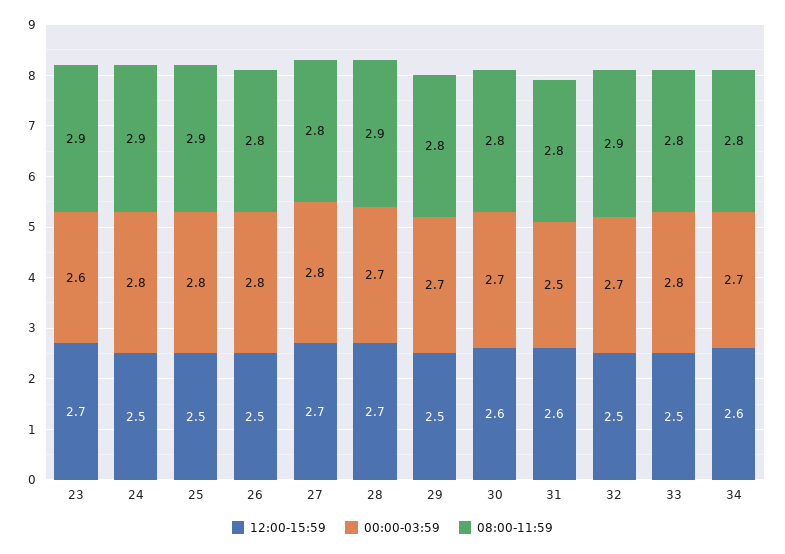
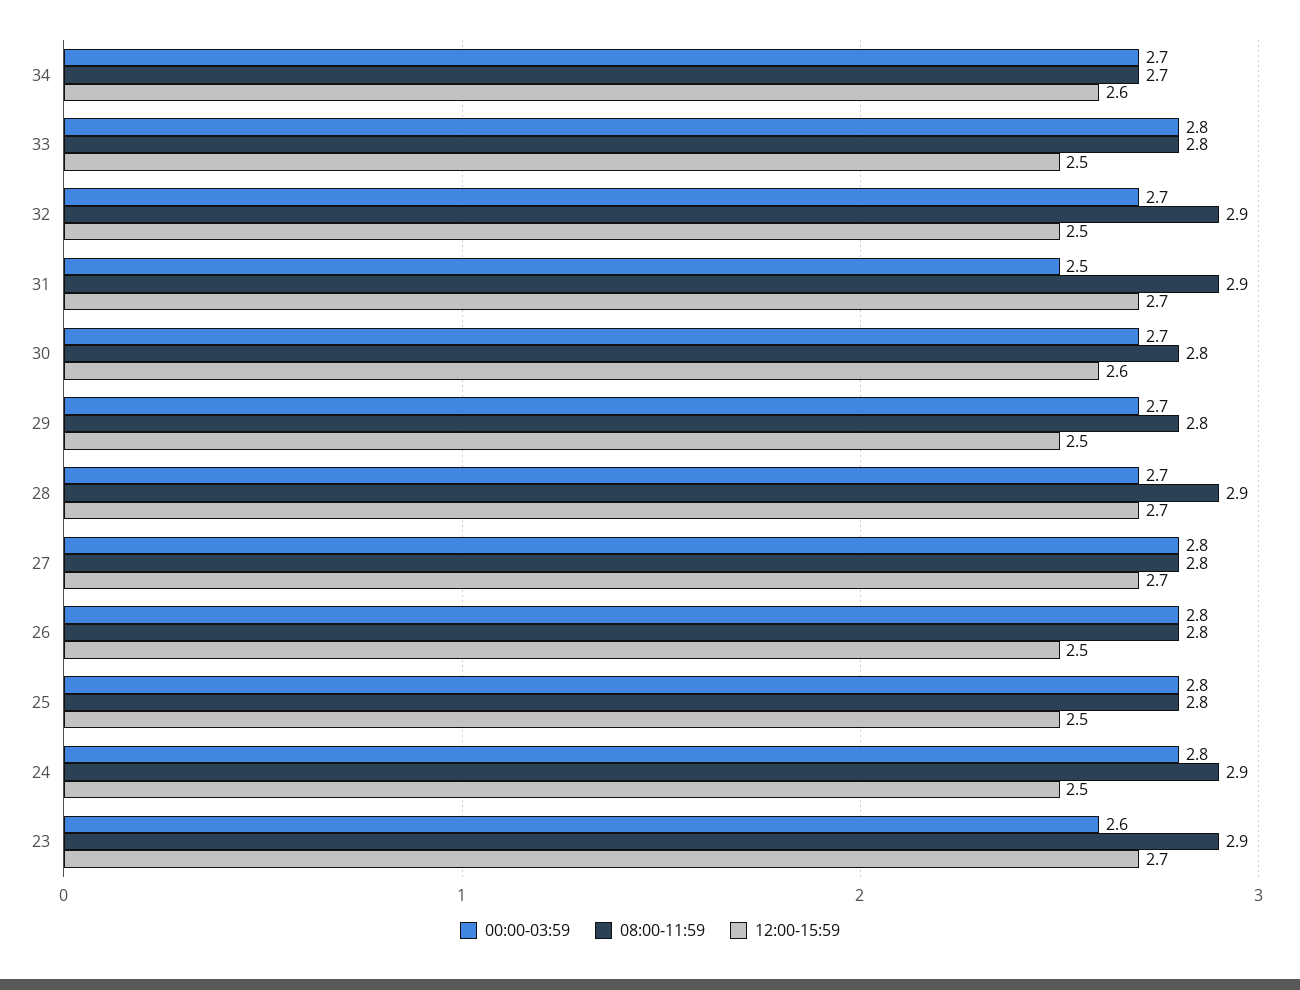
  {
    "12:00-15:59": {
      "23": 2.7,
      "24": 2.5,
      "25": 2.5,
      "26": 2.5,
      "27": 2.7,
      "28": 2.7,
      "29": 2.5,
      "30": 2.6,
-     "31": 2.6,
+     "31": 2.7,
      "32": 2.5,
      "33": 2.5,
      "34": 2.6
    },
    "00:00-03:59": {
      "23": 2.6,
      "24": 2.8,
      "25": 2.8,
      "26": 2.8,
      "27": 2.8,
      "28": 2.7,
      "29": 2.7,
      "30": 2.7,
      "31": 2.5,
      "32": 2.7,
      "33": 2.8,
      "34": 2.7
    },
    "08:00-11:59": {
      "23": 2.9,
      "24": 2.9,
-     "25": 2.9,
+     "25": 2.8,
      "26": 2.8,
      "27": 2.8,
      "28": 2.9,
      "29": 2.8,
      "30": 2.8,
-     "31": 2.8,
+     "31": 2.9,
      "32": 2.9,
      "33": 2.8,
-     "34": 2.8
+     "34": 2.7
    }
  }

